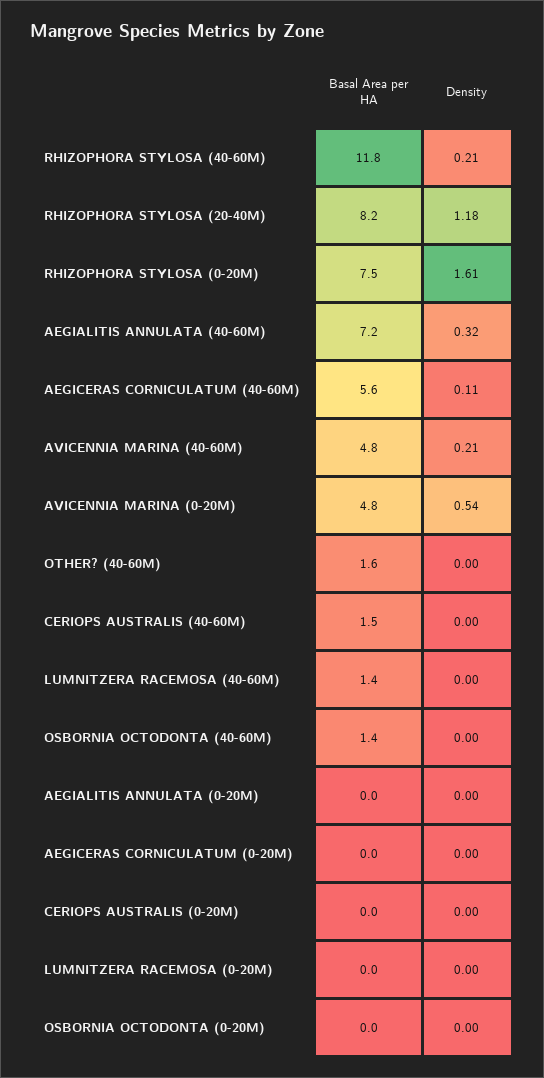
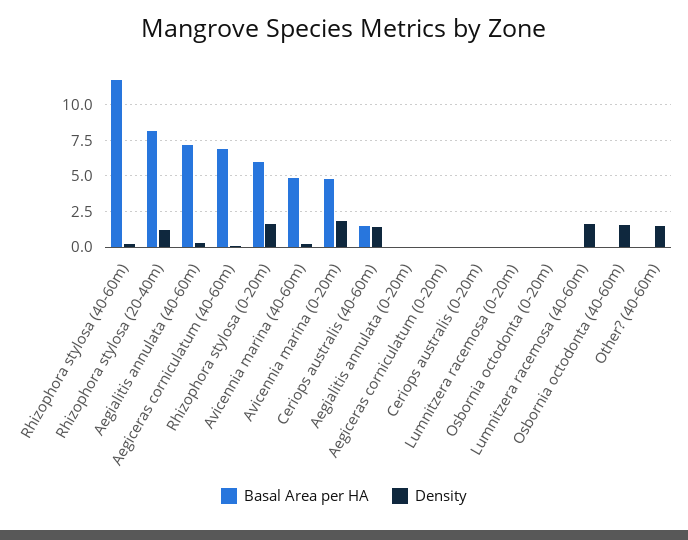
  {
    "Basal Area per HA": {
      "RHIZOPHORA STYLOSA (40-60M)": 11.8,
      "RHIZOPHORA STYLOSA (20-40M)": 8.2,
-     "RHIZOPHORA STYLOSA (0-20M)": 7.5,
+     "RHIZOPHORA STYLOSA (0-20M)": 6,
      "AEGIALITIS ANNULATA (40-60M)": 7.2,
-     "AEGICERAS CORNICULATUM (40-60M)": 5.6,
+     "AEGICERAS CORNICULATUM (40-60M)": 7,
      "AVICENNIA MARINA (40-60M)": 4.8,
      "AVICENNIA MARINA (0-20M)": 4.8,
-     "OTHER? (40-60M)": 1.6,
+     "OTHER? (40-60M)": 0,
      "CERIOPS AUSTRALIS (40-60M)": 1.5,
-     "LUMNITZERA RACEMOSA (40-60M)": 1.4,
+     "LUMNITZERA RACEMOSA (40-60M)": 0,
-     "OSBORNIA OCTODONTA (40-60M)": 1.4,
+     "OSBORNIA OCTODONTA (40-60M)": 0,
      "AEGIALITIS ANNULATA (0-20M)": 0,
      "AEGICERAS CORNICULATUM (0-20M)": 0,
      "CERIOPS AUSTRALIS (0-20M)": 0,
      "LUMNITZERA RACEMOSA (0-20M)": 0,
      "OSBORNIA OCTODONTA (0-20M)": 0
    },
    "Density": {
      "RHIZOPHORA STYLOSA (40-60M)": 0.21,
      "RHIZOPHORA STYLOSA (20-40M)": 1.18,
      "RHIZOPHORA STYLOSA (0-20M)": 1.61,
      "AEGIALITIS ANNULATA (40-60M)": 0.32,
      "AEGICERAS CORNICULATUM (40-60M)": 0.11,
      "AVICENNIA MARINA (40-60M)": 0.21,
-     "AVICENNIA MARINA (0-20M)": 0.54,
+     "AVICENNIA MARINA (0-20M)": 2,
-     "OTHER? (40-60M)": 0,
+     "OTHER? (40-60M)": 1.5,
-     "CERIOPS AUSTRALIS (40-60M)": 0,
+     "CERIOPS AUSTRALIS (40-60M)": 1.5,
-     "LUMNITZERA RACEMOSA (40-60M)": 0,
+     "LUMNITZERA RACEMOSA (40-60M)": 1.5,
-     "OSBORNIA OCTODONTA (40-60M)": 0,
+     "OSBORNIA OCTODONTA (40-60M)": 1.5,
      "AEGIALITIS ANNULATA (0-20M)": 0,
      "AEGICERAS CORNICULATUM (0-20M)": 0,
      "CERIOPS AUSTRALIS (0-20M)": 0,
      "LUMNITZERA RACEMOSA (0-20M)": 0,
      "OSBORNIA OCTODONTA (0-20M)": 0
    }
  }

